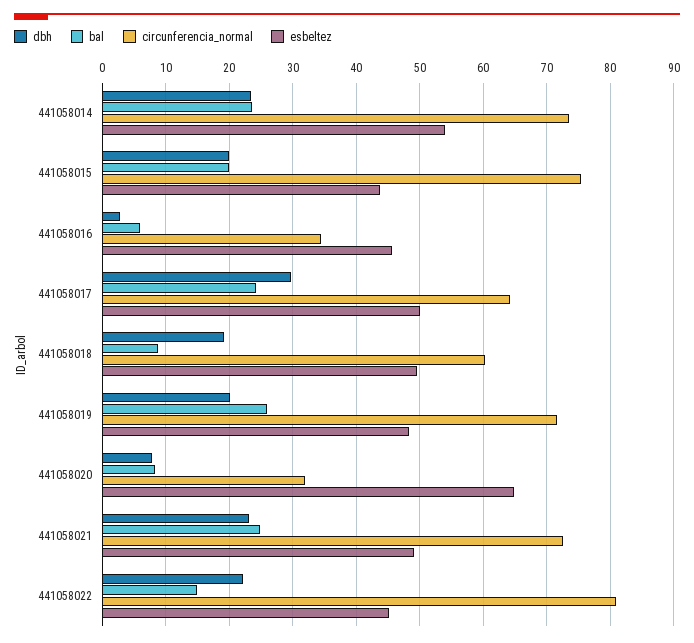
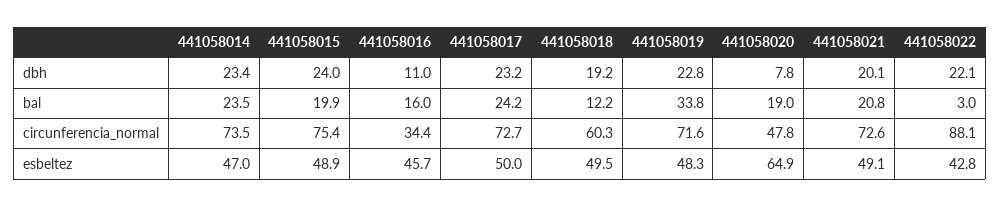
  {
    "dbh": {
      "441058014": 23.4,
-     "441058015": 20,
+     "441058015": 24,
-     "441058016": 3,
+     "441058016": 11,
-     "441058017": 30,
+     "441058017": 23.2,
      "441058018": 19.2,
-     "441058019": 20,
+     "441058019": 22.8,
      "441058020": 7.8,
-     "441058021": 23,
+     "441058021": 20.1,
      "441058022": 22.1
    },
    "bal": {
      "441058014": 23.5,
      "441058015": 19.9,
-     "441058016": 6,
+     "441058016": 16,
      "441058017": 24.2,
-     "441058018": 9,
+     "441058018": 12.2,
-     "441058019": 26,
+     "441058019": 33.8,
-     "441058020": 8,
+     "441058020": 19,
-     "441058021": 25,
+     "441058021": 20.8,
-     "441058022": 15
+     "441058022": 3
    },
    "circunferencia_normal": {
      "441058014": 73.5,
      "441058015": 75.4,
      "441058016": 34.4,
-     "441058017": 64,
+     "441058017": 72.7,
      "441058018": 60.3,
      "441058019": 71.6,
-     "441058020": 32,
+     "441058020": 47.8,
      "441058021": 72.6,
-     "441058022": 81
+     "441058022": 88.1
    },
    "esbeltez": {
-     "441058014": 54,
+     "441058014": 47,
-     "441058015": 44,
+     "441058015": 48.9,
      "441058016": 45.7,
      "441058017": 50,
      "441058018": 49.5,
      "441058019": 48.3,
      "441058020": 64.9,
      "441058021": 49.1,
-     "441058022": 45
+     "441058022": 42.8
    }
  }

